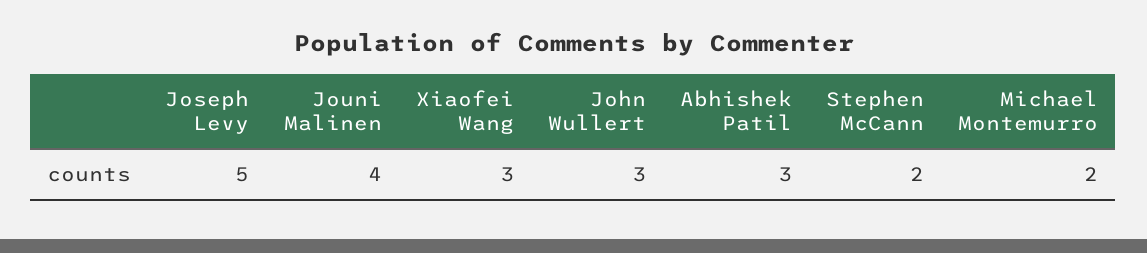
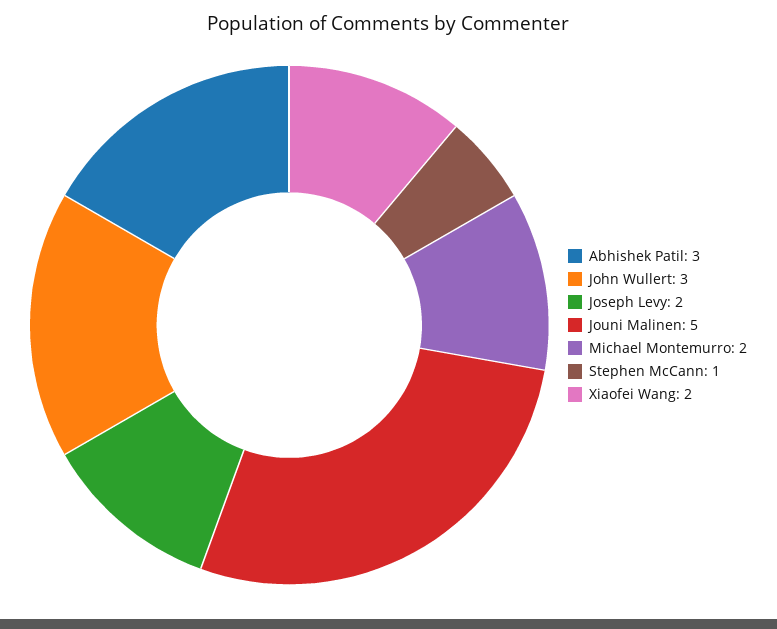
  {
-   "Joseph Levy": 5,
+   "Joseph Levy": 2,
-   "Jouni Malinen": 4,
+   "Jouni Malinen": 5,
-   "Xiaofei Wang": 3,
+   "Xiaofei Wang": 2,
    "John Wullert": 3,
    "Abhishek Patil": 3,
-   "Stephen McCann": 2,
+   "Stephen McCann": 1,
    "Michael Montemurro": 2
  }

